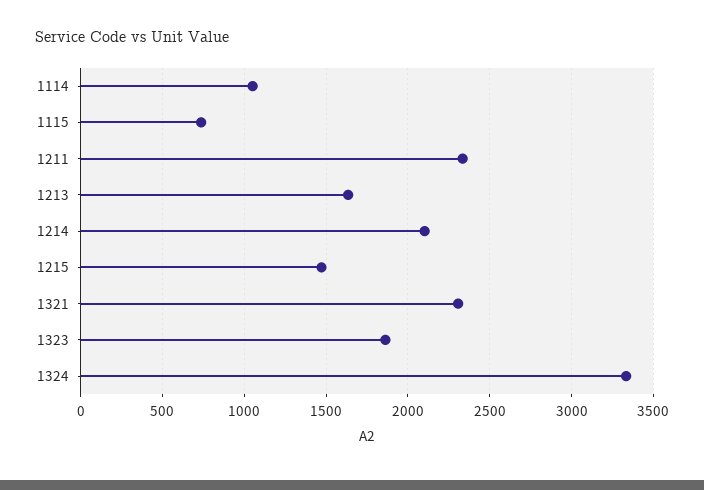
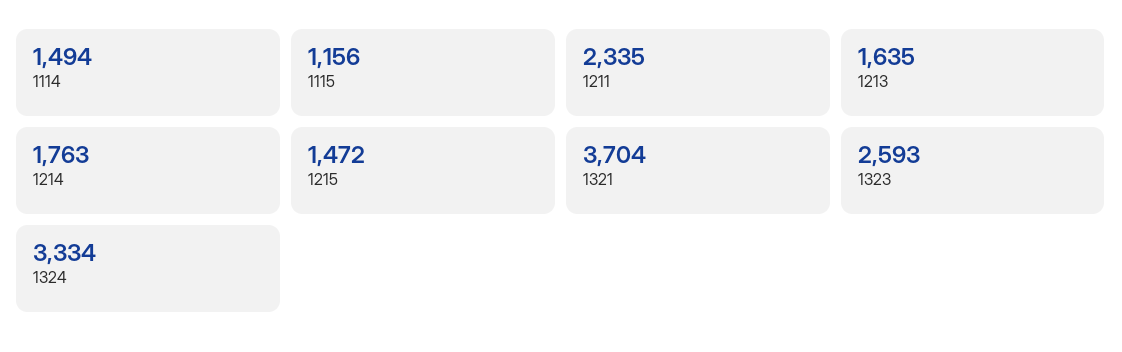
  {
-   "1114": 1050,
+   "1114": 1494,
-   "1115": 750,
+   "1115": 1156,
    "1211": 2335,
    "1213": 1635,
-   "1214": 2100,
+   "1214": 1763,
    "1215": 1472,
-   "1321": 2300,
+   "1321": 3704,
-   "1323": 1850,
+   "1323": 2593,
    "1324": 3334
  }

